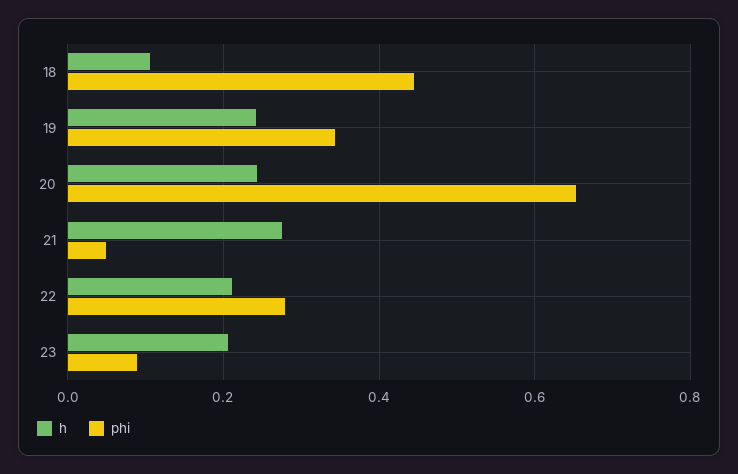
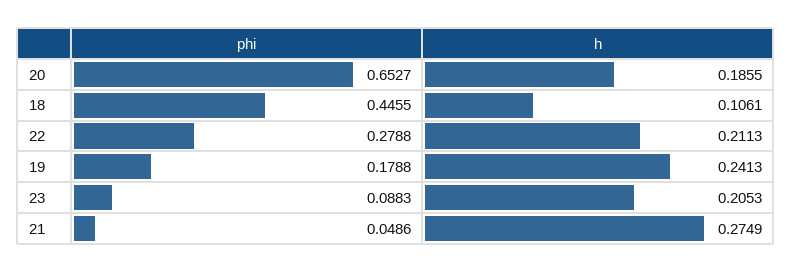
  {
    "h": {
      "18": 0.1061,
      "19": 0.2413,
-     "20": 0.24,
+     "20": 0.1855,
      "21": 0.2749,
      "22": 0.2113,
      "23": 0.2053
    },
    "phi": {
      "18": 0.4455,
-     "19": 0.34,
+     "19": 0.1788,
      "20": 0.6527,
      "21": 0.0486,
      "22": 0.2788,
      "23": 0.0883
    }
  }

